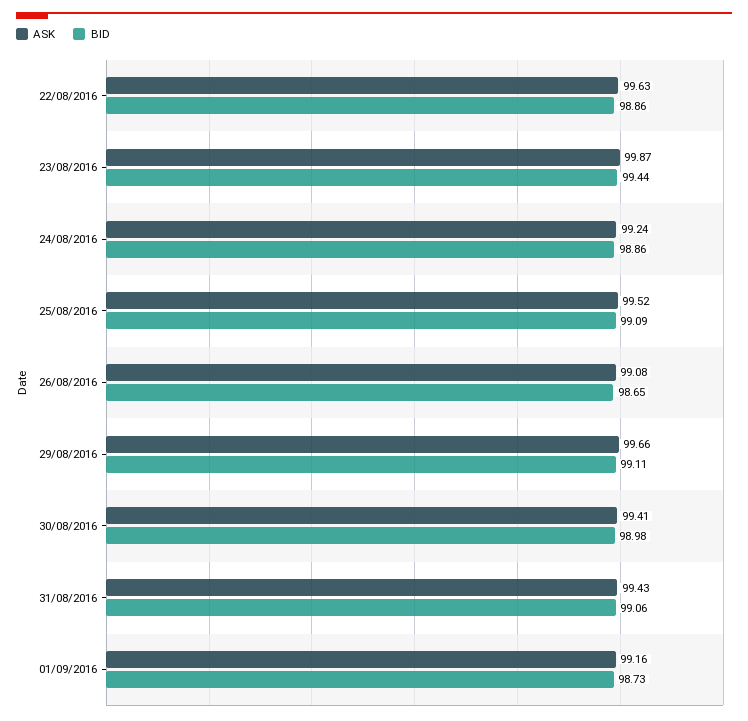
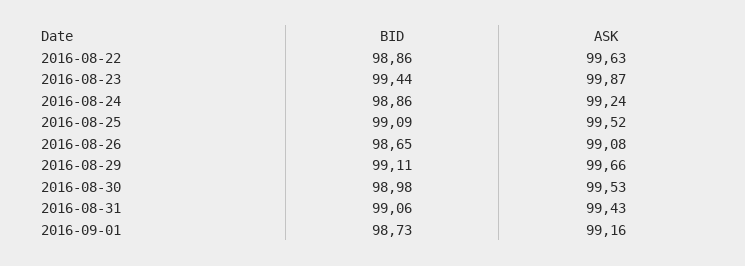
  {
    "ASK": {
      "22/08/2016": 99.63,
      "23/08/2016": 99.87,
      "24/08/2016": 99.24,
      "25/08/2016": 99.52,
      "26/08/2016": 99.08,
      "29/08/2016": 99.66,
-     "30/08/2016": 99.41,
+     "30/08/2016": 99.53,
      "31/08/2016": 99.43,
      "01/09/2016": 99.16
    },
    "BID": {
      "22/08/2016": 98.86,
      "23/08/2016": 99.44,
      "24/08/2016": 98.86,
      "25/08/2016": 99.09,
      "26/08/2016": 98.65,
      "29/08/2016": 99.11,
      "30/08/2016": 98.98,
      "31/08/2016": 99.06,
      "01/09/2016": 98.73
    }
  }

